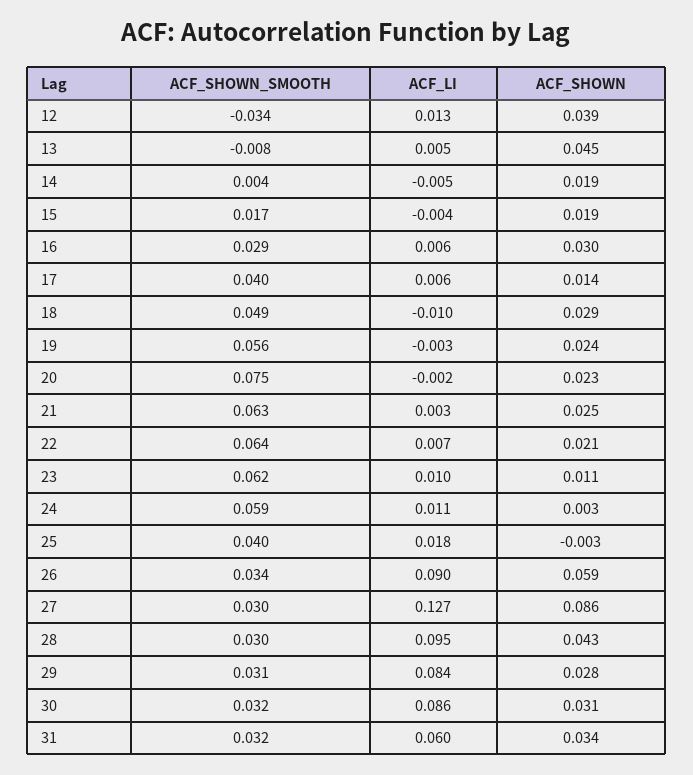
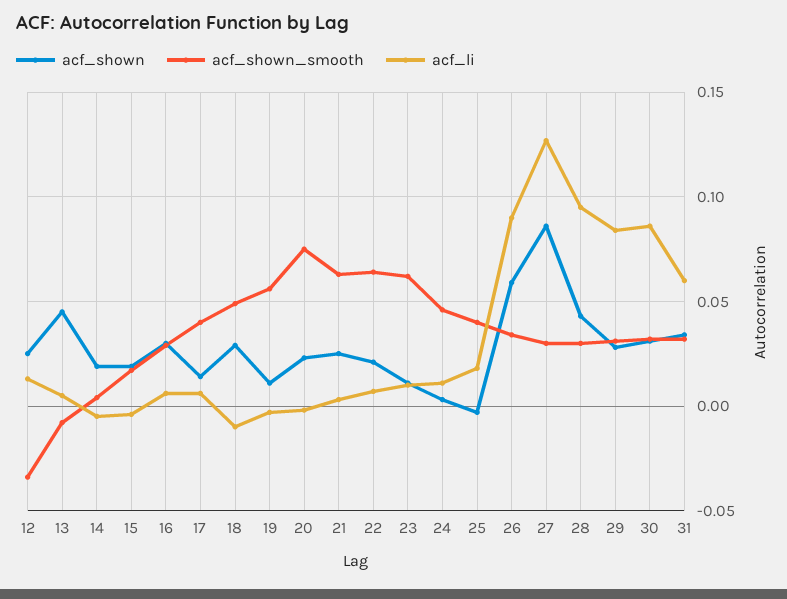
  {
    "ACF_SHOWN_SMOOTH": {
      "12": -0.034,
      "13": -0.008,
      "14": 0.004,
      "15": 0.017,
      "16": 0.029,
      "17": 0.04,
      "18": 0.049,
      "19": 0.056,
      "20": 0.075,
      "21": 0.063,
      "22": 0.064,
      "23": 0.062,
-     "24": 0.059,
+     "24": 0.045,
      "25": 0.04,
      "26": 0.034,
      "27": 0.03,
      "28": 0.03,
      "29": 0.031,
      "30": 0.032,
      "31": 0.032
    },
    "ACF_LI": {
      "12": 0.013,
      "13": 0.005,
      "14": -0.005,
      "15": -0.004,
      "16": 0.006,
      "17": 0.006,
      "18": -0.01,
      "19": -0.003,
      "20": -0.002,
      "21": 0.003,
      "22": 0.007,
      "23": 0.01,
      "24": 0.011,
      "25": 0.018,
      "26": 0.09,
      "27": 0.127,
      "28": 0.095,
      "29": 0.084,
      "30": 0.086,
      "31": 0.06
    },
    "ACF_SHOWN": {
-     "12": 0.039,
+     "12": 0.025,
      "13": 0.045,
      "14": 0.019,
      "15": 0.019,
      "16": 0.03,
      "17": 0.014,
      "18": 0.029,
-     "19": 0.024,
+     "19": 0.01,
      "20": 0.023,
      "21": 0.025,
      "22": 0.021,
      "23": 0.011,
      "24": 0.003,
      "25": -0.003,
      "26": 0.059,
      "27": 0.086,
      "28": 0.043,
      "29": 0.028,
      "30": 0.031,
      "31": 0.034
    }
  }

